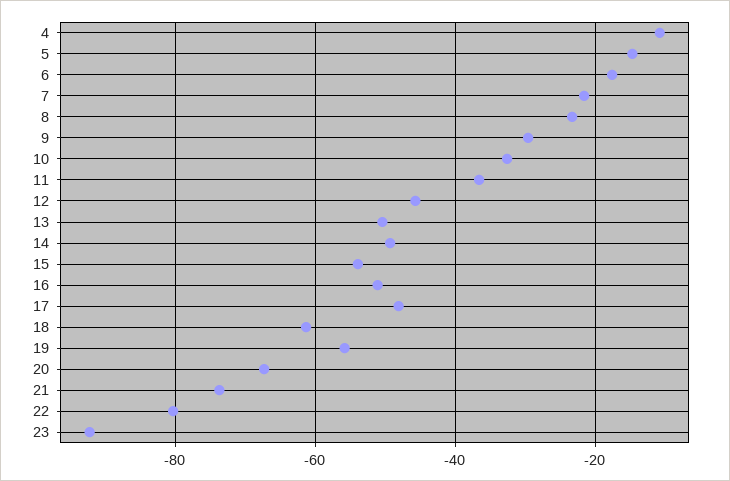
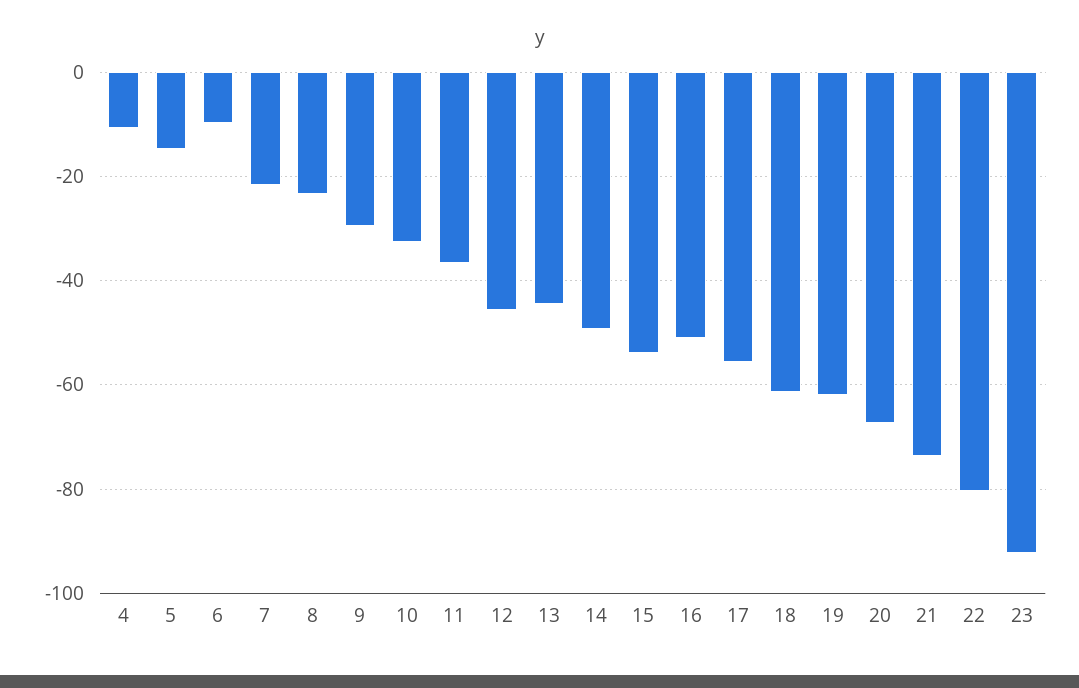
  {
    "4": -10,
    "5": -14,
-   "6": -18,
+   "6": -10,
    "7": -22,
    "8": -24,
    "9": -30,
    "10": -32,
    "11": -36,
    "12": -46,
-   "13": -50,
+   "13": -44,
    "14": -50,
    "15": -54,
    "16": -52,
-   "17": -48,
+   "17": -56,
    "18": -62,
-   "19": -56,
+   "19": -62,
    "20": -68,
    "21": -74,
    "22": -80,
    "23": -92
  }

